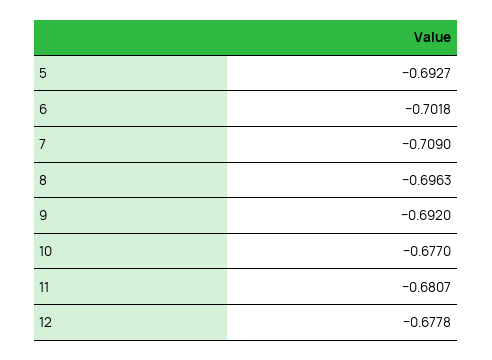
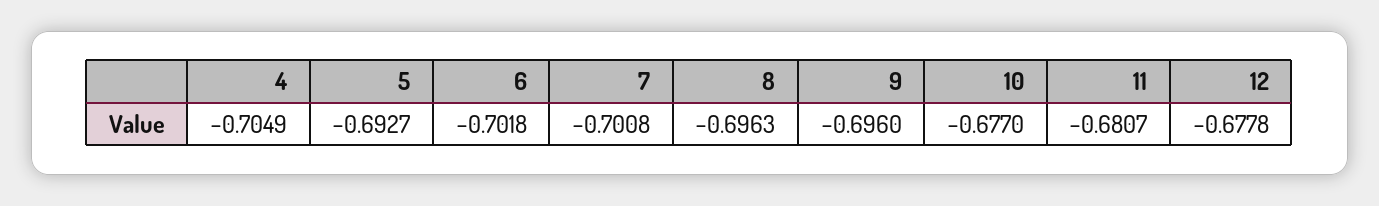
  {
    "5": -0.6927,
    "6": -0.7018,
-   "7": -0.709,
+   "7": -0.7008,
    "8": -0.6963,
-   "9": -0.692,
+   "9": -0.696,
    "10": -0.677,
    "11": -0.6807,
-   "12": -0.6778
+   "12": -0.6778,
+   "4": -0.7049
  }

